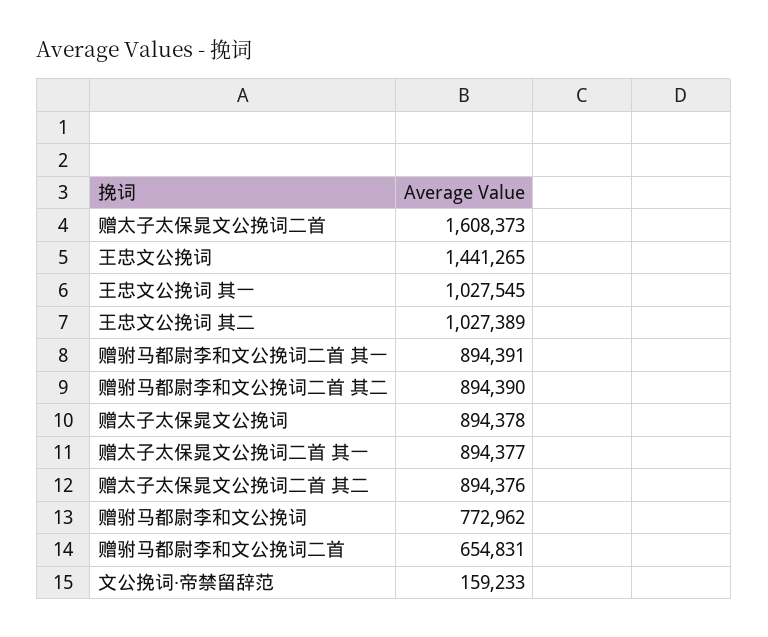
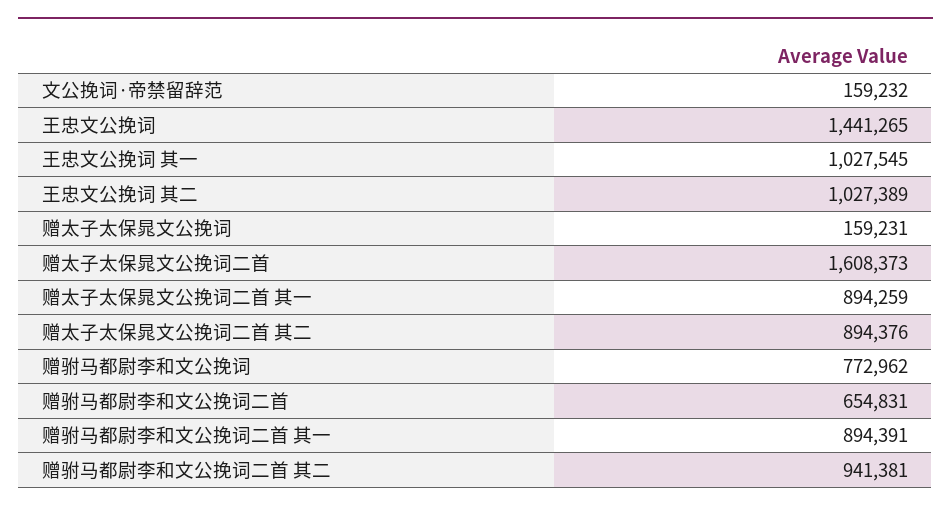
  {
    "赠太子太保晁文公挽词二首": 1608373,
    "王忠文公挽词": 1441265,
    "王忠文公挽词 其一": 1027545,
    "王忠文公挽词 其二": 1027389,
    "赠驸马都尉李和文公挽词二首 其一": 894391,
-   "赠驸马都尉李和文公挽词二首 其二": 894390,
+   "赠驸马都尉李和文公挽词二首 其二": 941381,
-   "赠太子太保晁文公挽词": 894378,
+   "赠太子太保晁文公挽词": 159231,
-   "赠太子太保晁文公挽词二首 其一": 894377,
+   "赠太子太保晁文公挽词二首 其一": 894259,
    "赠太子太保晁文公挽词二首 其二": 894376,
    "赠驸马都尉李和文公挽词": 772962,
    "赠驸马都尉李和文公挽词二首": 654831,
-   "文公挽词·帝禁留辞范": 159233
+   "文公挽词·帝禁留辞范": 159232
  }

